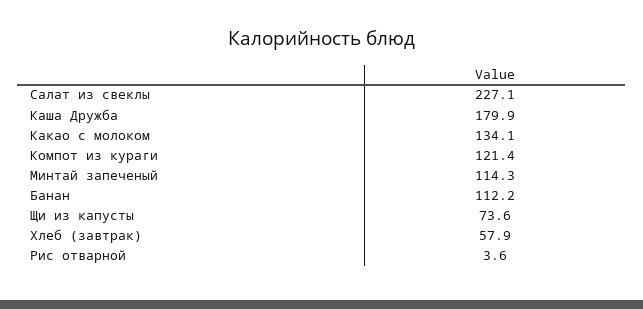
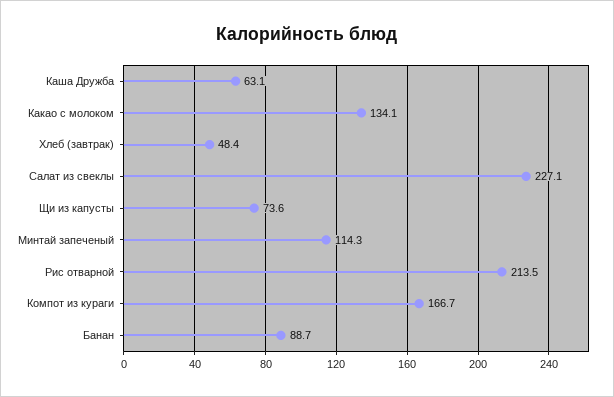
  {
    "Салат из свеклы": 227.1,
-   "Каша Дружба": 179.9,
+   "Каша Дружба": 63.1,
    "Какао с молоком": 134.1,
-   "Компот из кураги": 121.4,
+   "Компот из кураги": 166.7,
    "Минтай запеченый": 114.3,
-   "Банан": 112.2,
+   "Банан": 88.7,
    "Щи из капусты": 73.6,
-   "Хлеб (завтрак)": 57.9,
+   "Хлеб (завтрак)": 48.4,
-   "Рис отварной": 3.6
+   "Рис отварной": 213.5
  }

